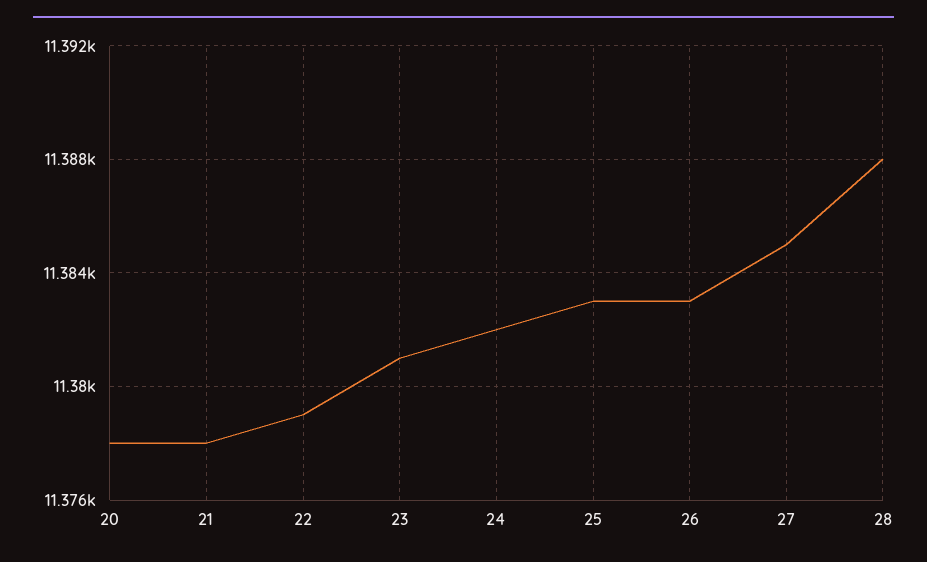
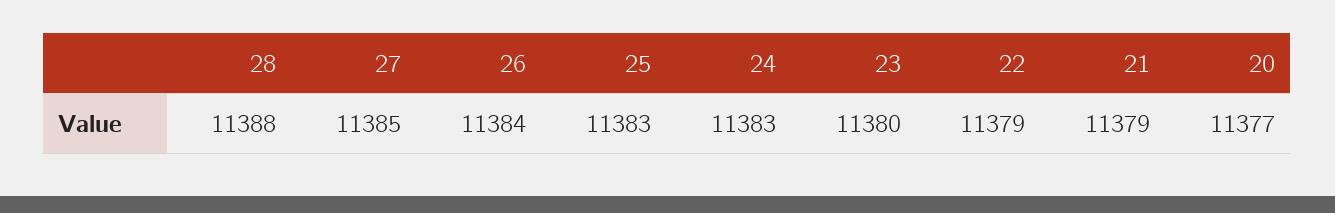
  {
-   "20": 11378,
+   "20": 11377,
-   "21": 11378,
+   "21": 11379,
    "22": 11379,
-   "23": 11381,
+   "23": 11380,
-   "24": 11382,
+   "24": 11383,
    "25": 11383,
-   "26": 11383,
+   "26": 11384,
    "27": 11385,
    "28": 11388
  }

